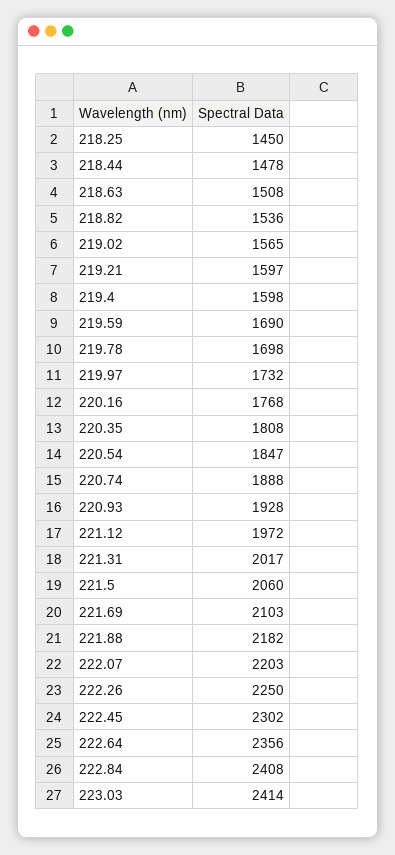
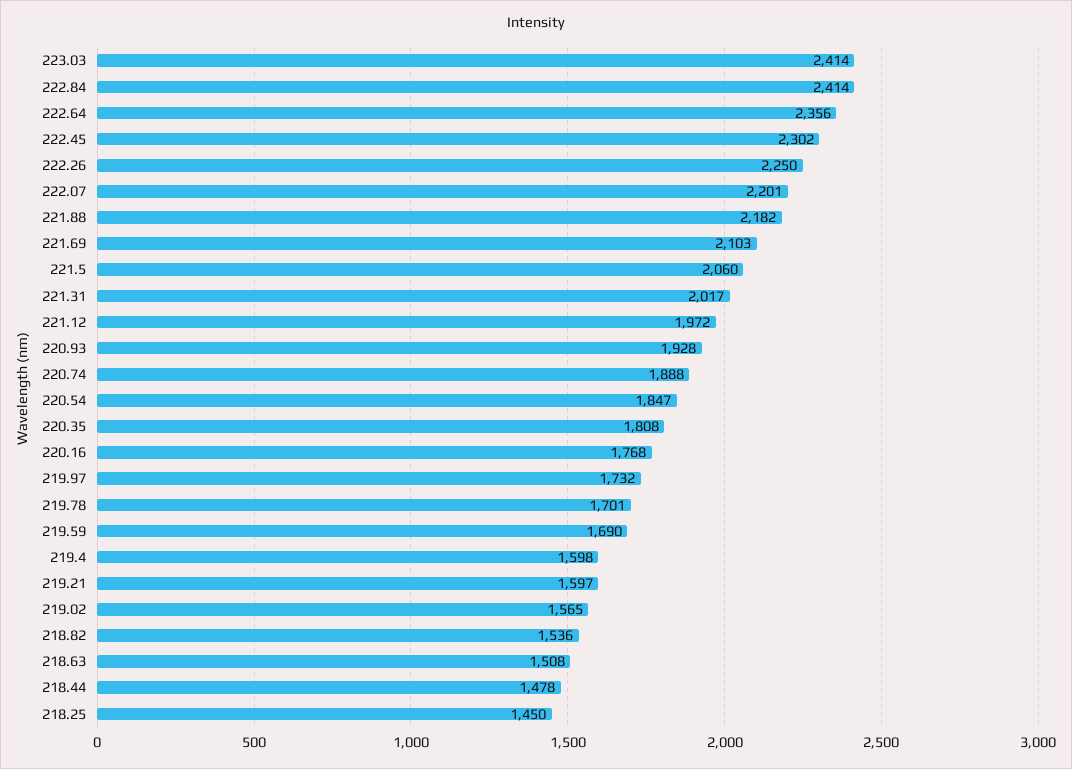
  {
    "218.25": 1450,
    "218.44": 1478,
    "218.63": 1508,
    "218.82": 1536,
    "219.02": 1565,
    "219.21": 1597,
    "219.4": 1598,
    "219.59": 1690,
-   "219.78": 1698,
+   "219.78": 1701,
    "219.97": 1732,
    "220.16": 1768,
    "220.35": 1808,
    "220.54": 1847,
    "220.74": 1888,
    "220.93": 1928,
    "221.12": 1972,
    "221.31": 2017,
    "221.5": 2060,
    "221.69": 2103,
    "221.88": 2182,
-   "222.07": 2203,
+   "222.07": 2201,
    "222.26": 2250,
    "222.45": 2302,
    "222.64": 2356,
-   "222.84": 2408,
+   "222.84": 2414,
    "223.03": 2414
  }

